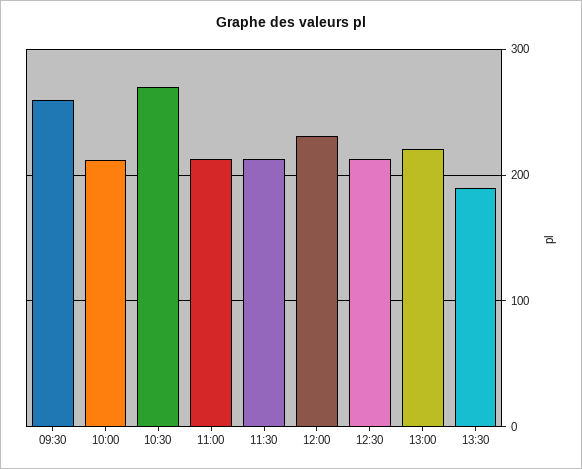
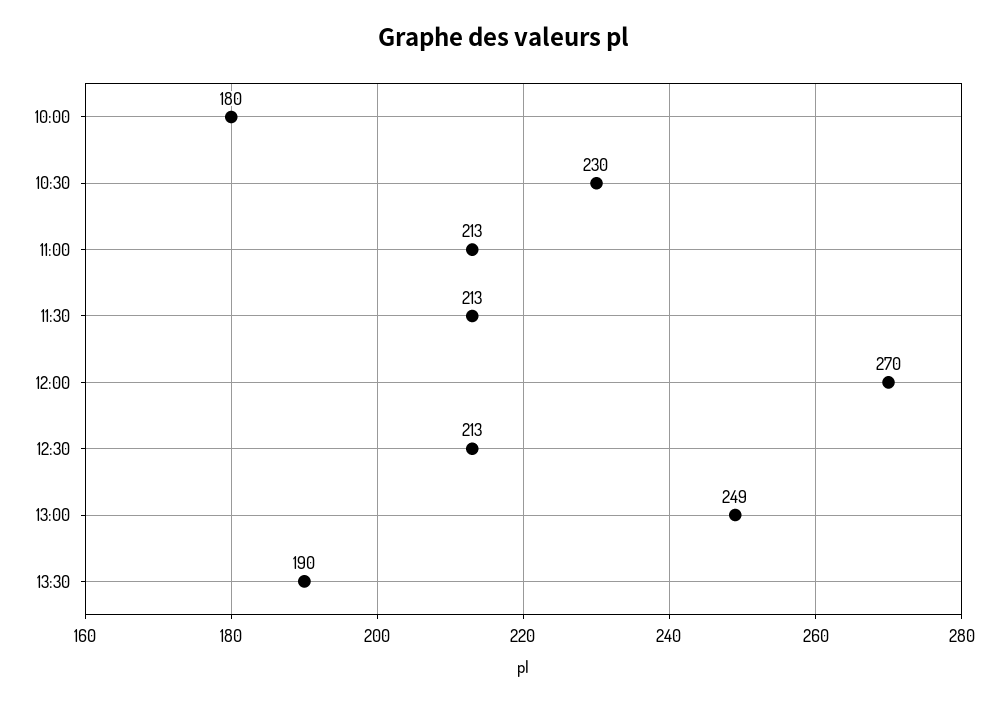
  {
-   "09:30": 260,
-   "10:00": 210,
+   "10:00": 180,
-   "10:30": 270,
+   "10:30": 230,
    "11:00": 213,
    "11:30": 213,
-   "12:00": 230,
+   "12:00": 270,
    "12:30": 213,
-   "13:00": 220,
+   "13:00": 249,
    "13:30": 190
  }

